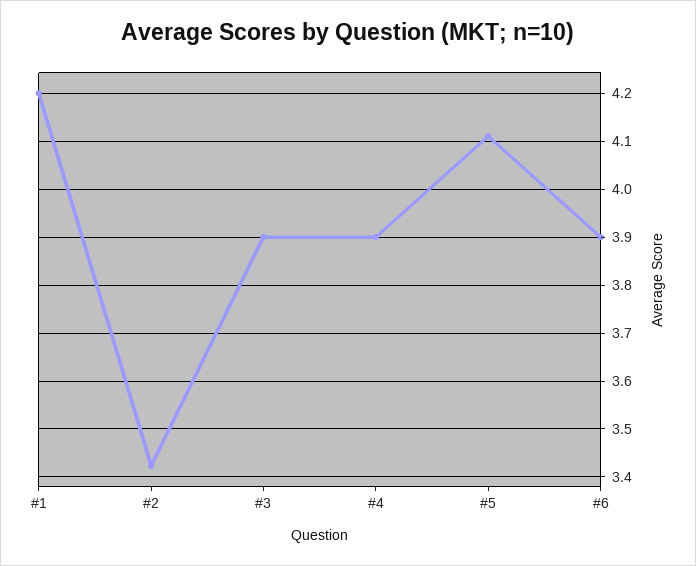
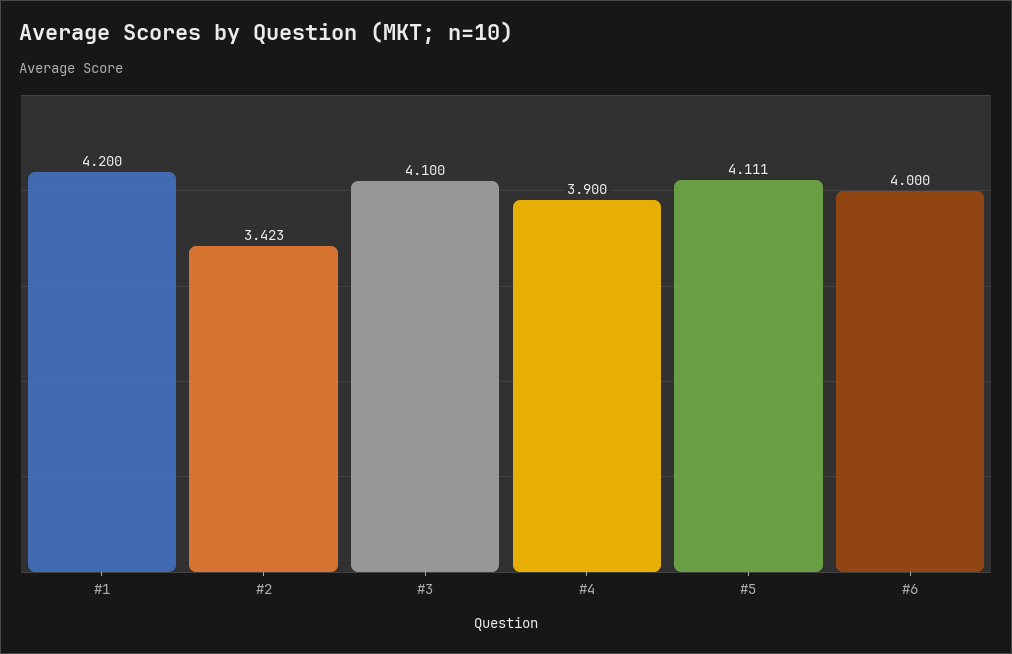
  {
    "#1": 4.2,
    "#2": 3.423,
-   "#3": 3.9,
+   "#3": 4.1,
    "#4": 3.9,
    "#5": 4.111,
-   "#6": 3.9
+   "#6": 4
  }

